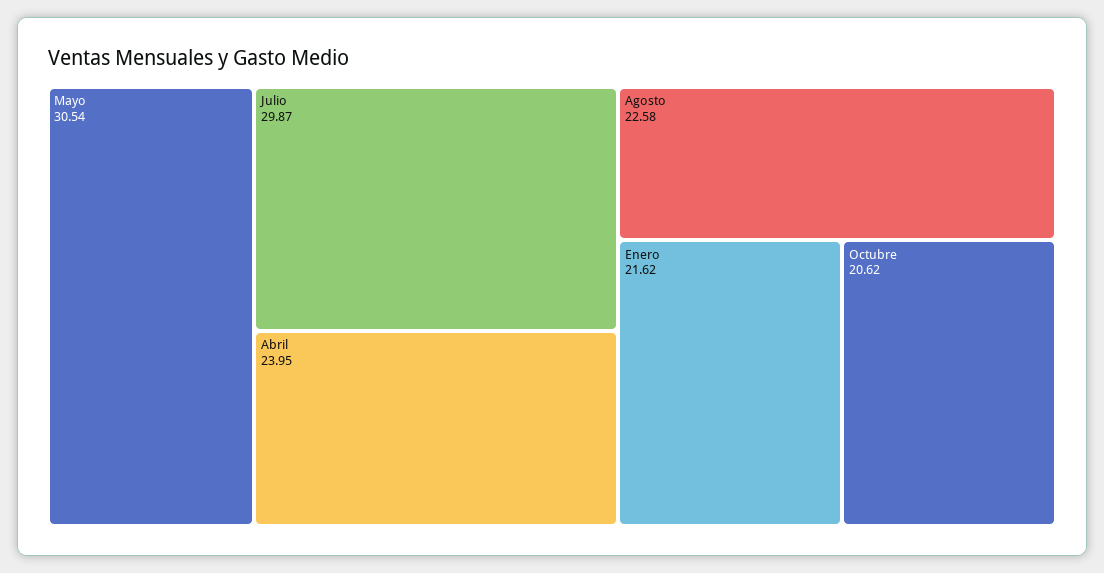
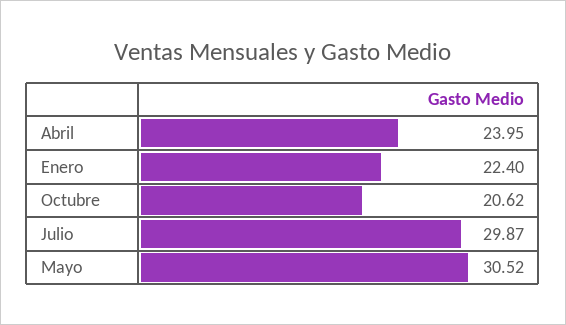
  {
-   "Mayo": 30.54,
+   "Mayo": 30.52,
    "Julio": 29.87,
    "Abril": 23.95,
-   "Agosto": 22.58,
-   "Enero": 21.62,
+   "Enero": 22.4,
    "Octubre": 20.62
  }

